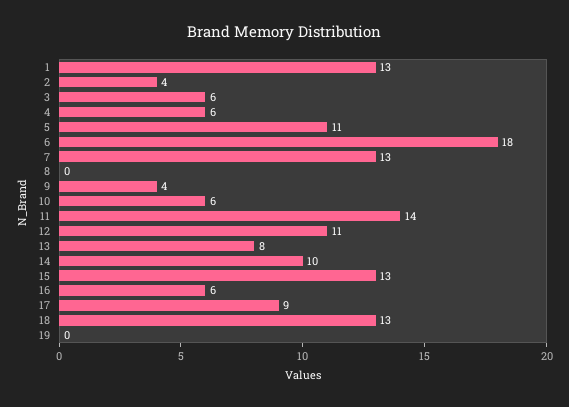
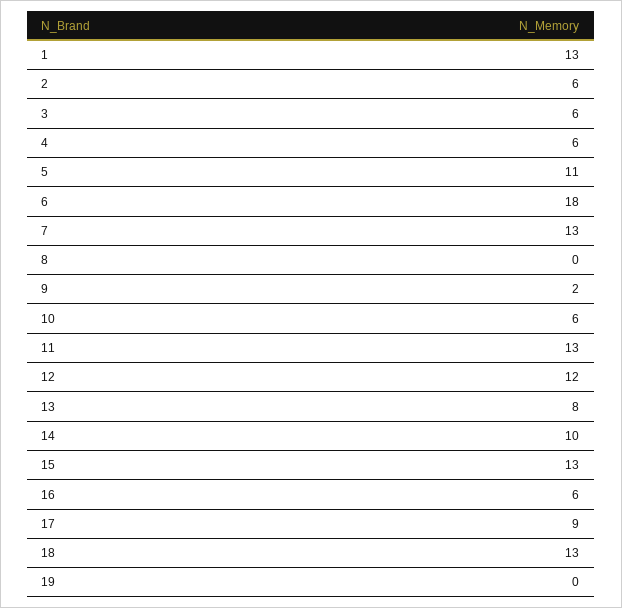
  {
    "1": 13,
-   "2": 4,
+   "2": 6,
    "3": 6,
    "4": 6,
    "5": 11,
    "6": 18,
    "7": 13,
    "8": 0,
-   "9": 4,
+   "9": 2,
    "10": 6,
-   "11": 14,
+   "11": 13,
-   "12": 11,
+   "12": 12,
    "13": 8,
    "14": 10,
    "15": 13,
    "16": 6,
    "17": 9,
    "18": 13,
    "19": 0
  }

